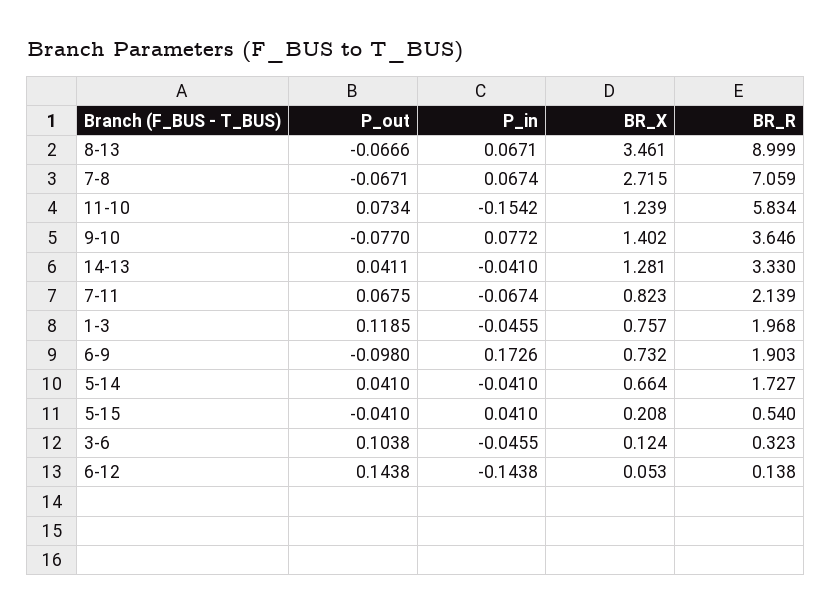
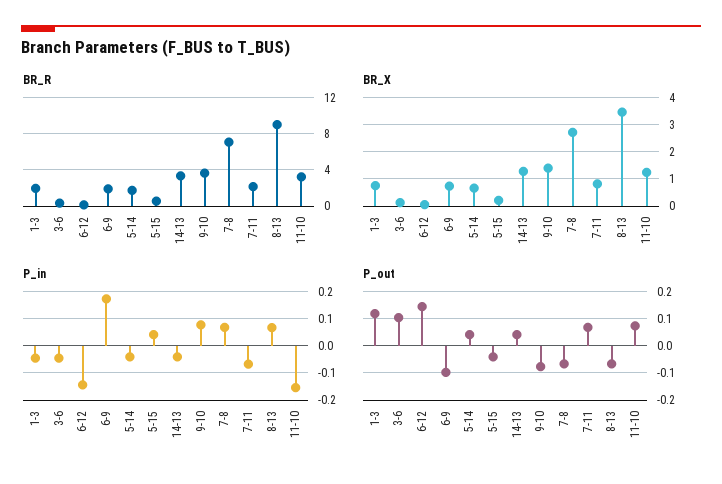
  {
    "P_out": {
      "8-13": -0.0666,
      "7-8": -0.0671,
      "11-10": 0.0734,
      "9-10": -0.077,
      "14-13": 0.0411,
      "7-11": 0.0675,
      "1-3": 0.1185,
      "6-9": -0.098,
      "5-14": 0.041,
      "5-15": -0.041,
      "3-6": 0.1038,
      "6-12": 0.1438
    },
    "P_in": {
      "8-13": 0.0671,
      "7-8": 0.0674,
      "11-10": -0.1542,
      "9-10": 0.0772,
      "14-13": -0.041,
      "7-11": -0.0674,
      "1-3": -0.0455,
      "6-9": 0.1726,
      "5-14": -0.041,
      "5-15": 0.041,
      "3-6": -0.0455,
      "6-12": -0.1438
    },
    "BR_X": {
      "8-13": 3.461,
      "7-8": 2.715,
      "11-10": 1.239,
      "9-10": 1.402,
      "14-13": 1.281,
      "7-11": 0.823,
      "1-3": 0.757,
      "6-9": 0.732,
      "5-14": 0.664,
      "5-15": 0.208,
      "3-6": 0.124,
      "6-12": 0.053
    },
    "BR_R": {
      "8-13": 8.999,
      "7-8": 7.059,
-     "11-10": 5.834,
+     "11-10": 3,
      "9-10": 3.646,
      "14-13": 3.33,
      "7-11": 2.139,
      "1-3": 1.968,
      "6-9": 1.903,
      "5-14": 1.727,
      "5-15": 0.54,
      "3-6": 0.323,
      "6-12": 0.138
    }
  }

